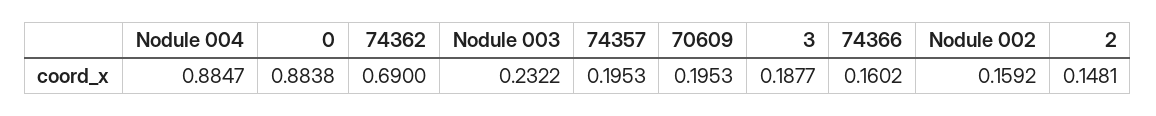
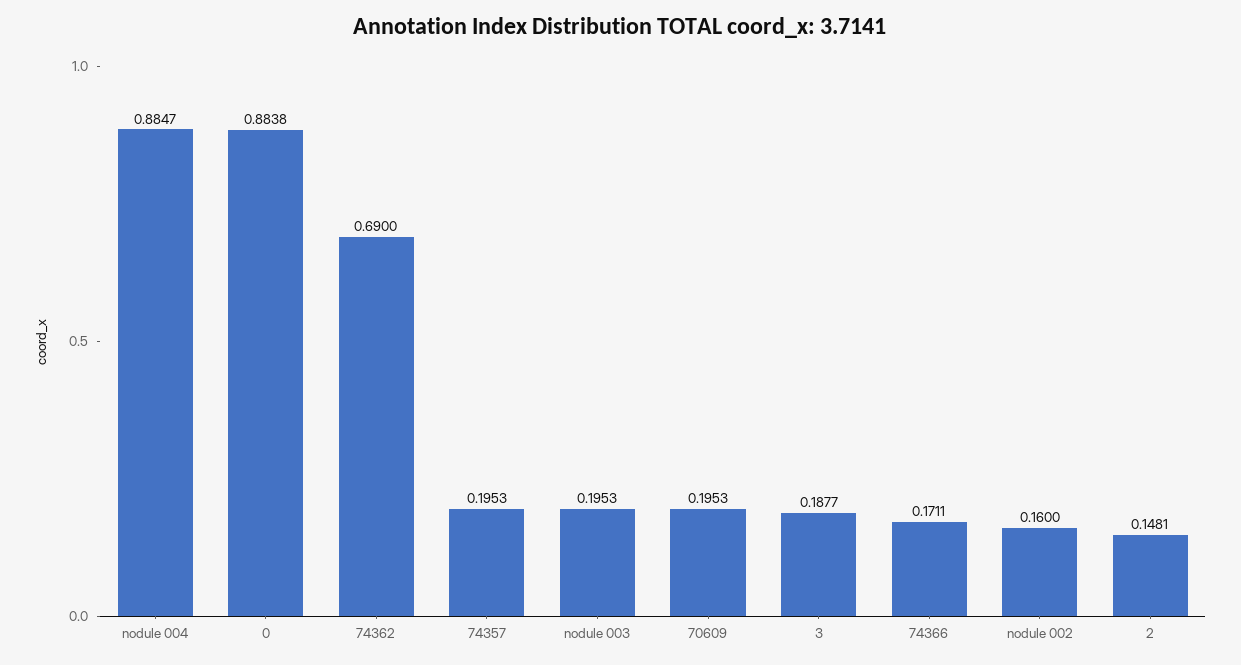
  {
    "Nodule 004": 0.8847,
    "0": 0.8838,
    "74362": 0.69,
-   "Nodule 003": 0.2322,
+   "Nodule 003": 0.1953,
    "74357": 0.1953,
    "70609": 0.1953,
    "3": 0.1877,
-   "74366": 0.1602,
+   "74366": 0.1711,
-   "Nodule 002": 0.1592,
+   "Nodule 002": 0.16,
    "2": 0.1481
  }

